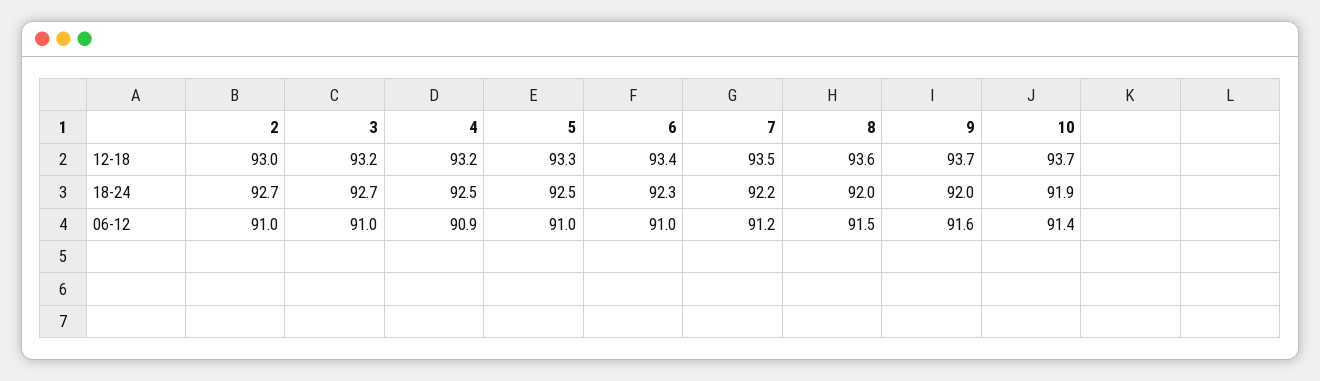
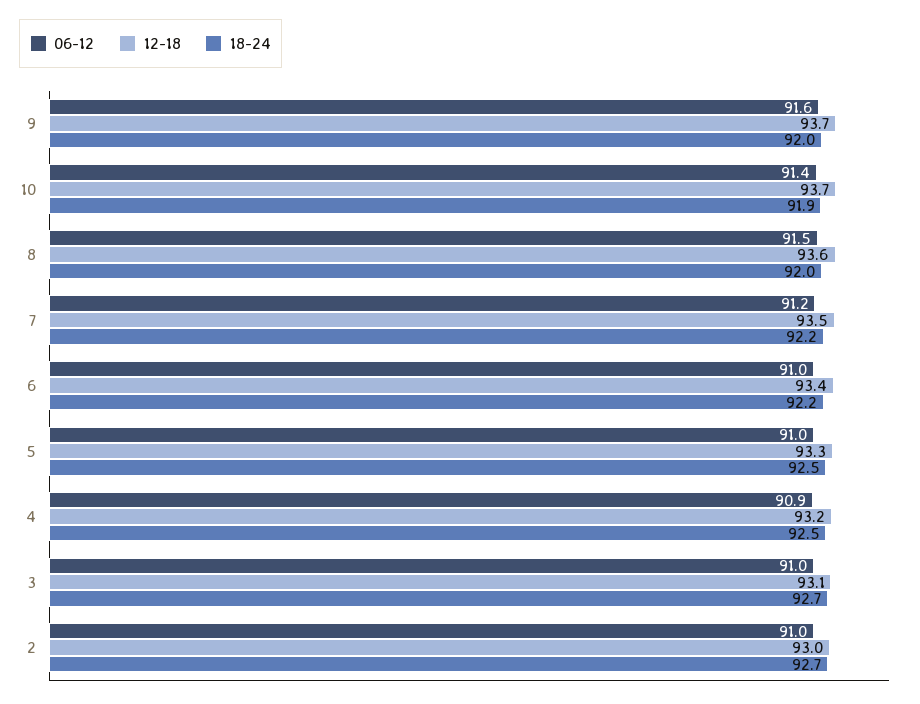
  {
    "12-18": {
      "2": 93,
-     "3": 93.2,
+     "3": 93.1,
      "4": 93.2,
      "5": 93.3,
      "6": 93.4,
      "7": 93.5,
      "8": 93.6,
      "9": 93.7,
      "10": 93.7
    },
    "18-24": {
      "2": 92.7,
      "3": 92.7,
      "4": 92.5,
      "5": 92.5,
-     "6": 92.3,
+     "6": 92.2,
      "7": 92.2,
      "8": 92,
      "9": 92,
      "10": 91.9
    },
    "06-12": {
      "2": 91,
      "3": 91,
      "4": 90.9,
      "5": 91,
      "6": 91,
      "7": 91.2,
      "8": 91.5,
      "9": 91.6,
      "10": 91.4
    }
  }

